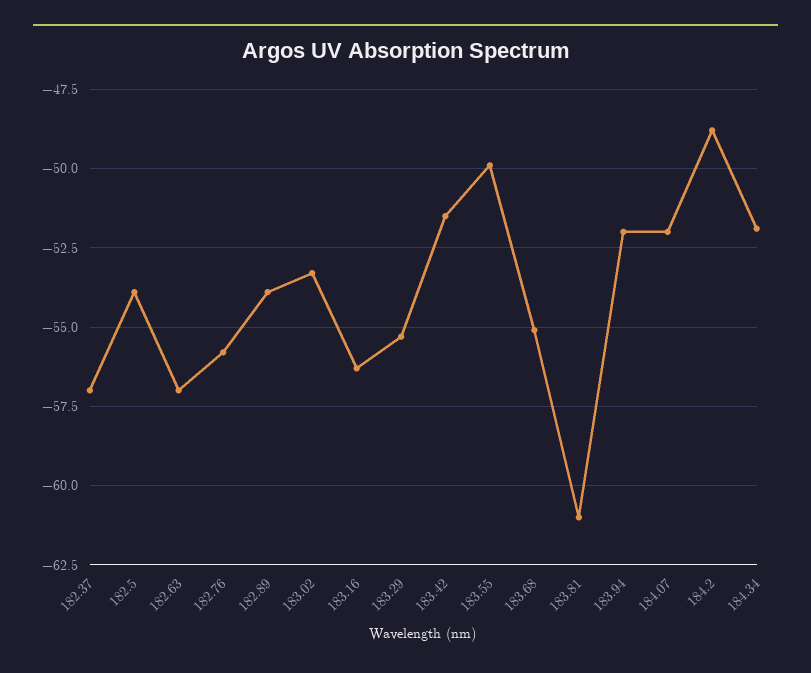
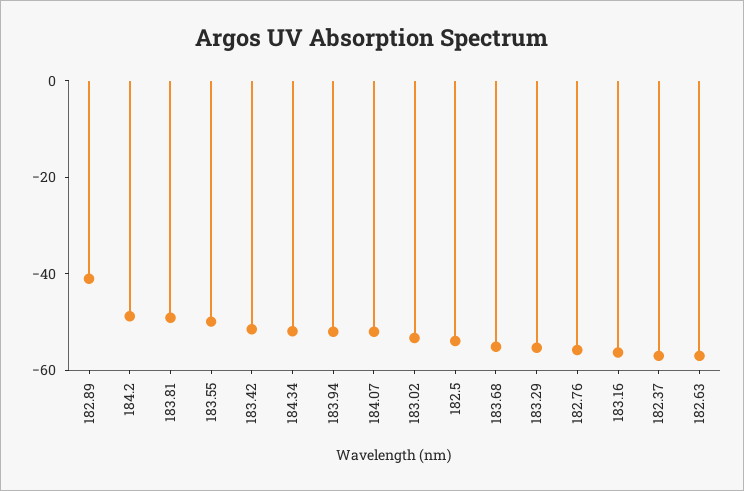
  {
    "182.37": -57,
    "182.5": -54,
    "182.63": -57,
    "182.76": -56,
-   "182.89": -54,
+   "182.89": -40,
    "183.02": -53.5,
    "183.16": -56.5,
    "183.29": -55.5,
    "183.42": -51.5,
    "183.55": -50,
    "183.68": -55,
-   "183.81": -61,
+   "183.81": -50,
    "183.94": -52,
    "184.07": -52,
    "184.2": -49,
    "184.34": -52
  }

